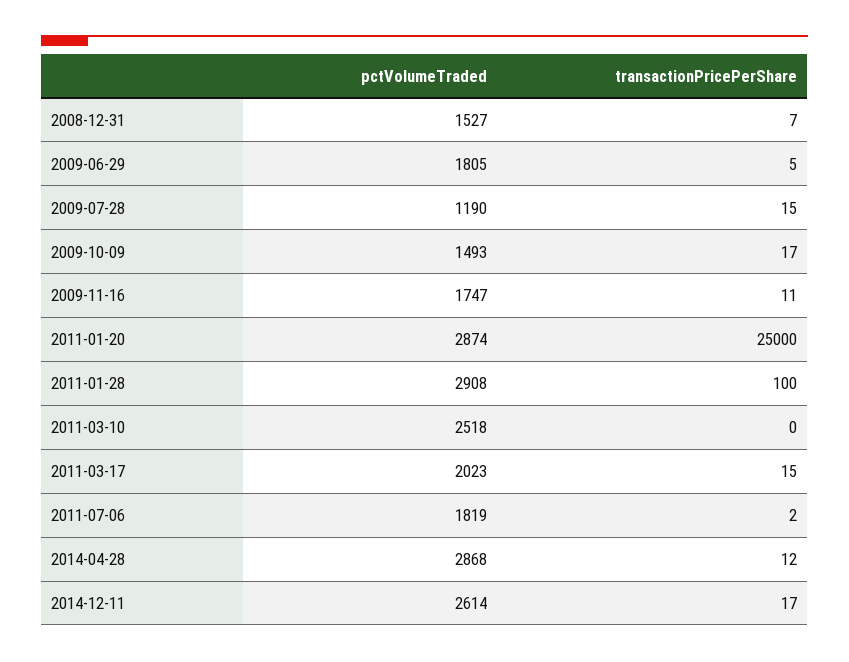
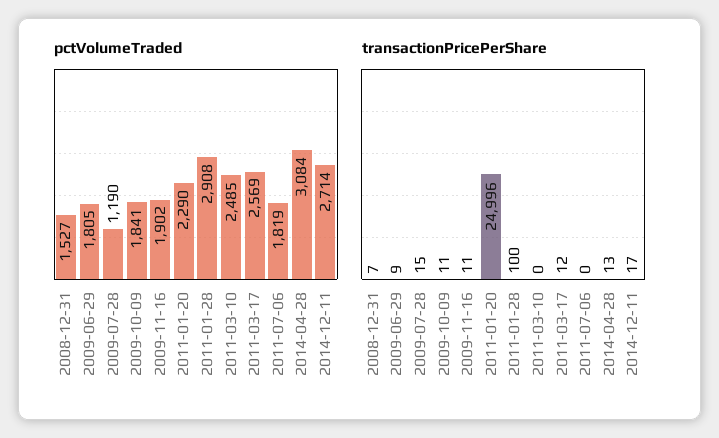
  {
    "pctVolumeTraded": {
      "2008-12-31": 1527,
      "2009-06-29": 1805,
      "2009-07-28": 1190,
-     "2009-10-09": 1493,
+     "2009-10-09": 1841,
-     "2009-11-16": 1747,
+     "2009-11-16": 1902,
-     "2011-01-20": 2874,
+     "2011-01-20": 2290,
      "2011-01-28": 2908,
-     "2011-03-10": 2518,
+     "2011-03-10": 2485,
-     "2011-03-17": 2023,
+     "2011-03-17": 2569,
      "2011-07-06": 1819,
-     "2014-04-28": 2868,
+     "2014-04-28": 3084,
-     "2014-12-11": 2614
+     "2014-12-11": 2714
    },
    "transactionPricePerShare": {
      "2008-12-31": 7,
-     "2009-06-29": 5,
+     "2009-06-29": 9,
      "2009-07-28": 15,
-     "2009-10-09": 17,
+     "2009-10-09": 11,
      "2009-11-16": 11,
-     "2011-01-20": 25000,
+     "2011-01-20": 24996,
      "2011-01-28": 100,
      "2011-03-10": 0,
-     "2011-03-17": 15,
+     "2011-03-17": 12,
-     "2011-07-06": 2,
+     "2011-07-06": 0,
-     "2014-04-28": 12,
+     "2014-04-28": 13,
      "2014-12-11": 17
    }
  }

